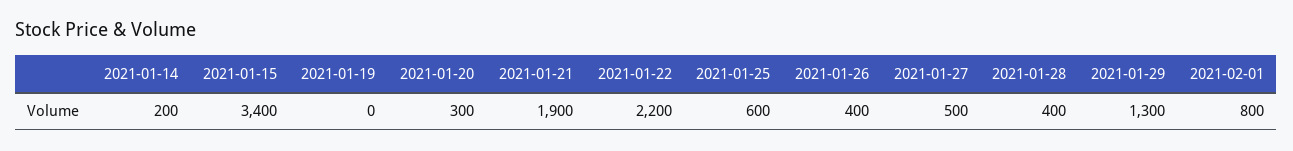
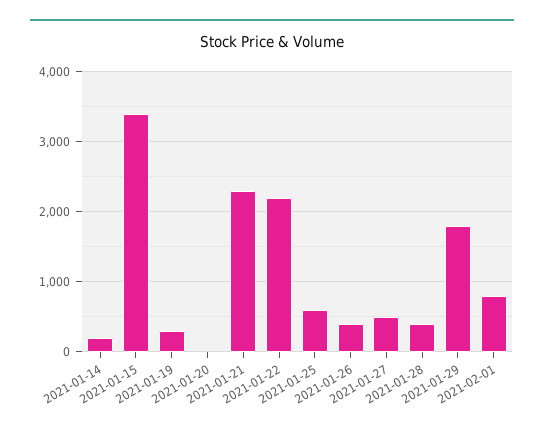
  {
    "2021-01-14": 200,
    "2021-01-15": 3400,
-   "2021-01-19": 0,
+   "2021-01-19": 300,
-   "2021-01-20": 300,
+   "2021-01-20": 0,
-   "2021-01-21": 1900,
+   "2021-01-21": 2300,
    "2021-01-22": 2200,
    "2021-01-25": 600,
    "2021-01-26": 400,
    "2021-01-27": 500,
    "2021-01-28": 400,
-   "2021-01-29": 1300,
+   "2021-01-29": 1800,
    "2021-02-01": 800
  }

